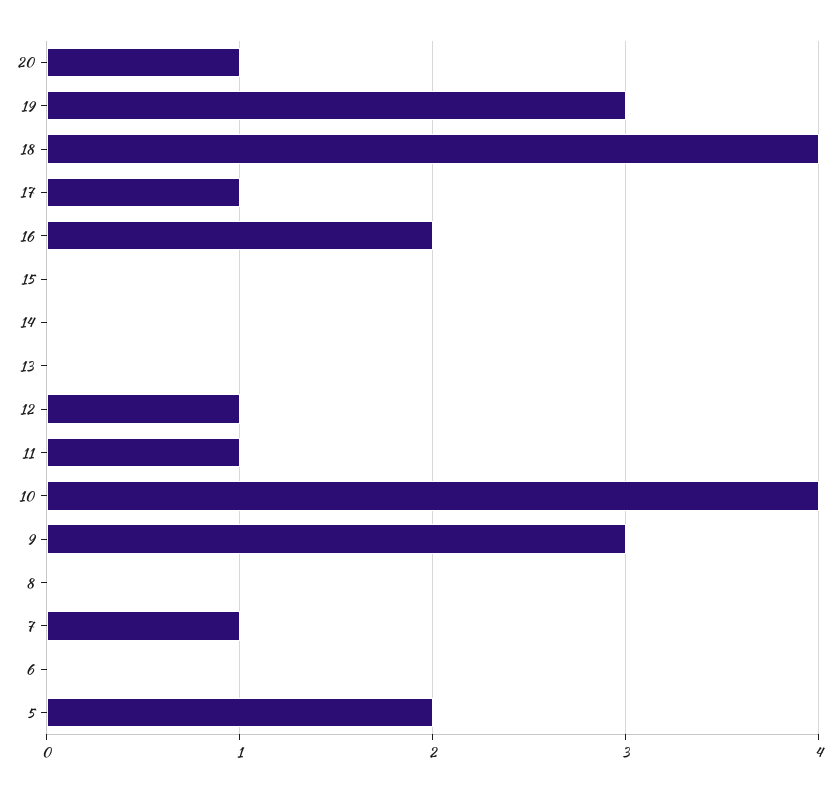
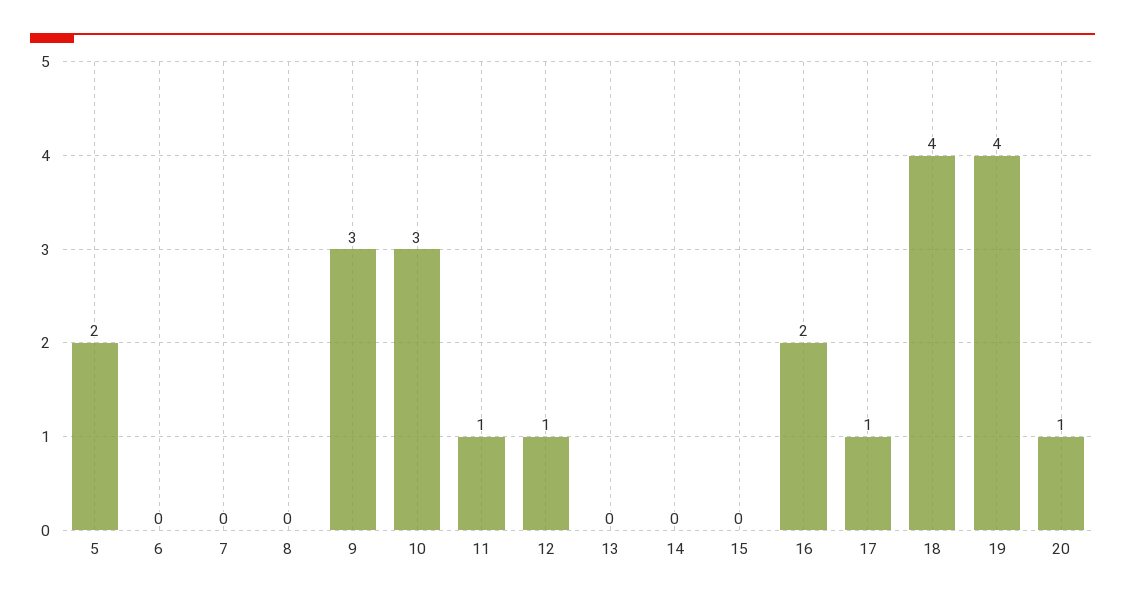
  {
    "20": 1,
-   "19": 3,
+   "19": 4,
    "18": 4,
    "17": 1,
    "16": 2,
    "15": 0,
    "14": 0,
    "13": 0,
    "12": 1,
    "11": 1,
-   "10": 4,
+   "10": 3,
    "9": 3,
    "8": 0,
-   "7": 1,
+   "7": 0,
    "6": 0,
    "5": 2
  }

